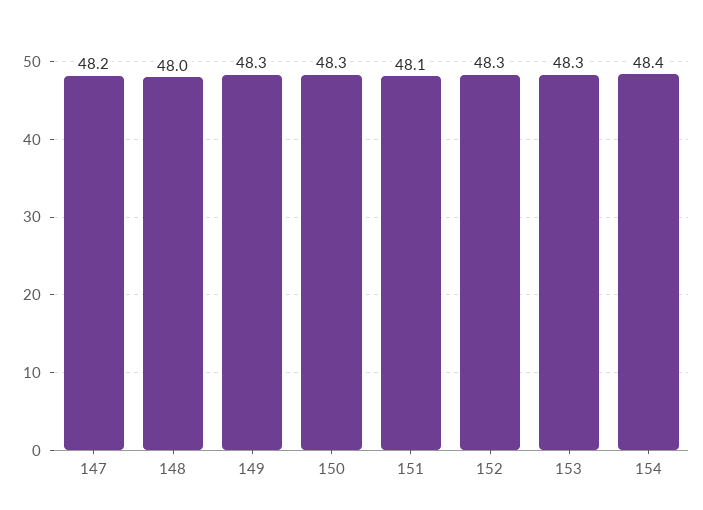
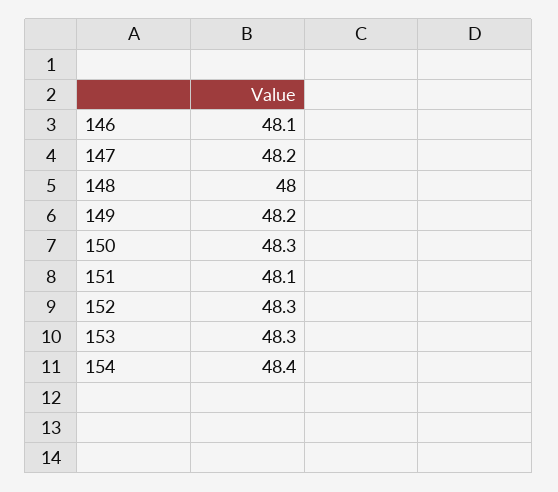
  {
    "147": 48.2,
    "148": 48,
-   "149": 48.3,
+   "149": 48.2,
    "150": 48.3,
    "151": 48.1,
    "152": 48.3,
    "153": 48.3,
-   "154": 48.4
+   "154": 48.4,
+   "146": 48.1
  }

